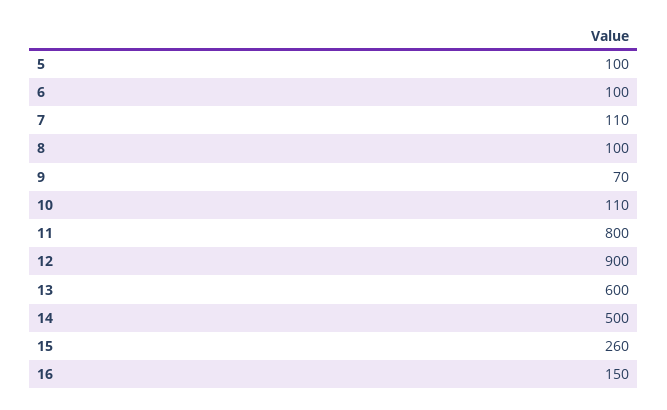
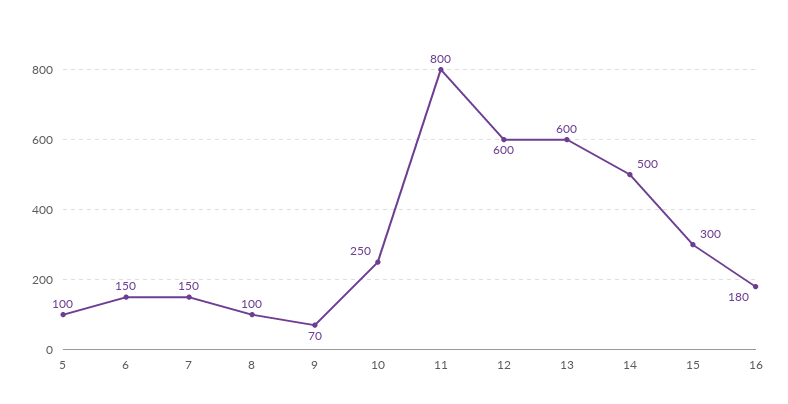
  {
    "5": 100,
-   "6": 100,
+   "6": 150,
-   "7": 110,
+   "7": 150,
    "8": 100,
    "9": 70,
-   "10": 110,
+   "10": 250,
    "11": 800,
-   "12": 900,
+   "12": 600,
    "13": 600,
    "14": 500,
-   "15": 260,
+   "15": 300,
-   "16": 150
+   "16": 180
  }

